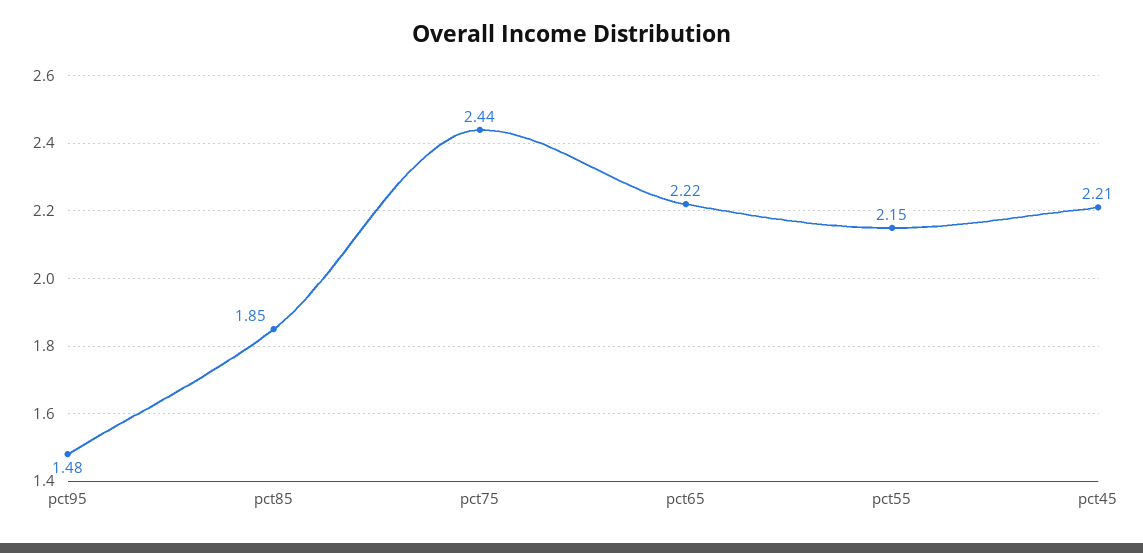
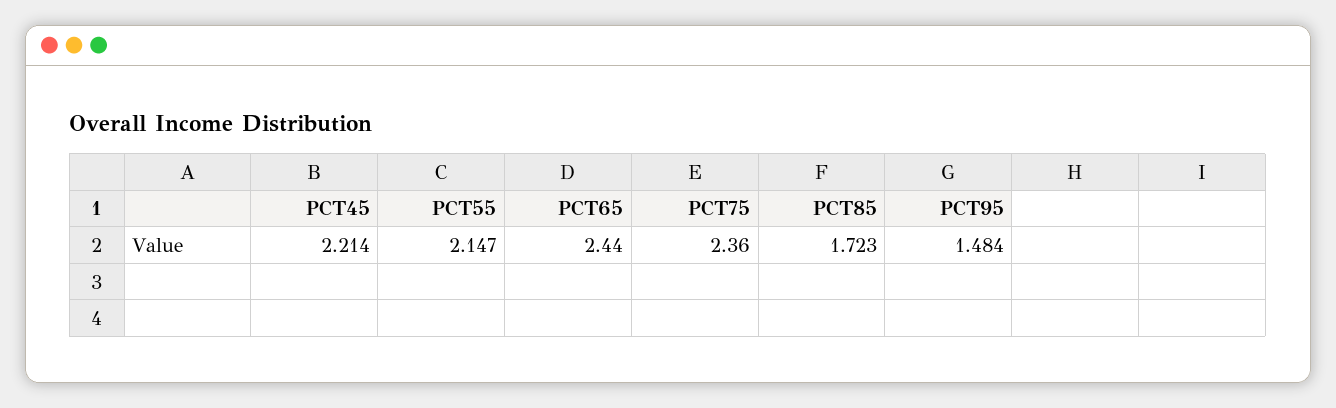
  {
    "pct95": 1.484,
-   "pct85": 1.85,
+   "pct85": 1.723,
-   "pct75": 2.44,
+   "pct75": 2.36,
-   "pct65": 2.22,
+   "pct65": 2.44,
    "pct55": 2.147,
    "pct45": 2.214
  }

